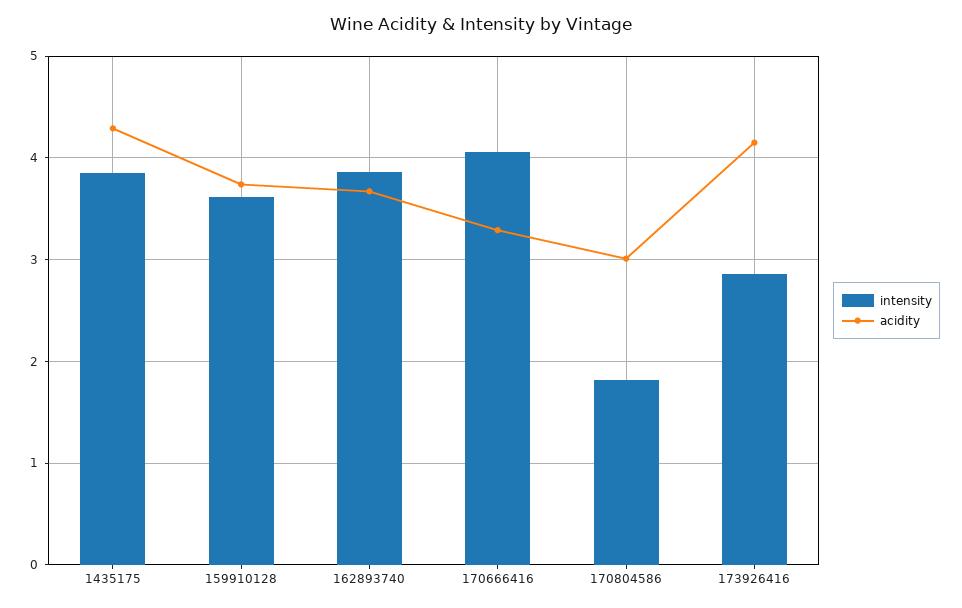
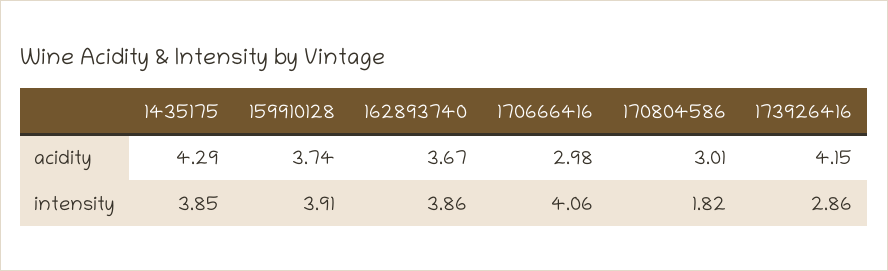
  {
    "intensity": {
      "1435175": 3.85,
-     "159910128": 3.6,
+     "159910128": 3.91,
      "162893740": 3.86,
      "170666416": 4.06,
      "170804586": 1.82,
      "173926416": 2.86
    },
    "acidity": {
      "1435175": 4.29,
      "159910128": 3.74,
      "162893740": 3.67,
-     "170666416": 3.3,
+     "170666416": 2.98,
      "170804586": 3.01,
      "173926416": 4.15
    }
  }

